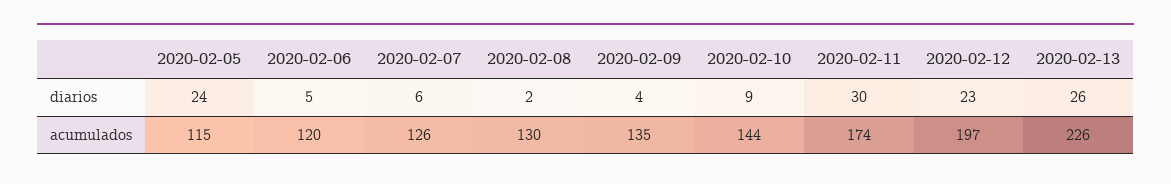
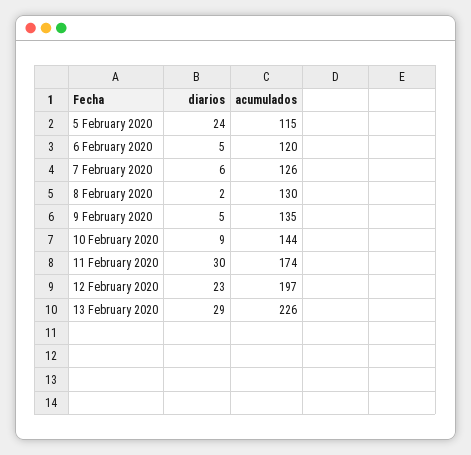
  {
    "2020-02-05": {
      "diarios": 24,
      "acumulados": 115
    },
    "2020-02-06": {
      "diarios": 5,
      "acumulados": 120
    },
    "2020-02-07": {
      "diarios": 6,
      "acumulados": 126
    },
    "2020-02-08": {
      "diarios": 2,
      "acumulados": 130
    },
    "2020-02-09": {
-     "diarios": 4,
+     "diarios": 5,
      "acumulados": 135
    },
    "2020-02-10": {
      "diarios": 9,
      "acumulados": 144
    },
    "2020-02-11": {
      "diarios": 30,
      "acumulados": 174
    },
    "2020-02-12": {
      "diarios": 23,
      "acumulados": 197
    },
    "2020-02-13": {
-     "diarios": 26,
+     "diarios": 29,
      "acumulados": 226
    }
  }

